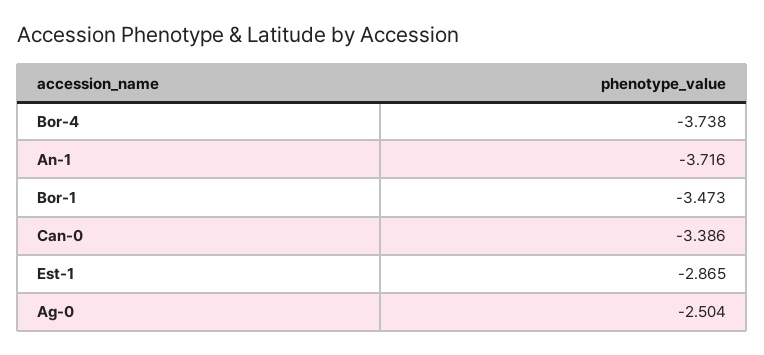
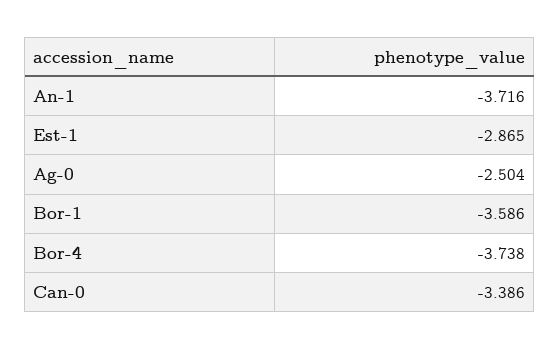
  {
    "Bor-4": -3.738,
    "An-1": -3.716,
-   "Bor-1": -3.473,
+   "Bor-1": -3.586,
    "Can-0": -3.386,
    "Est-1": -2.865,
    "Ag-0": -2.504
  }

